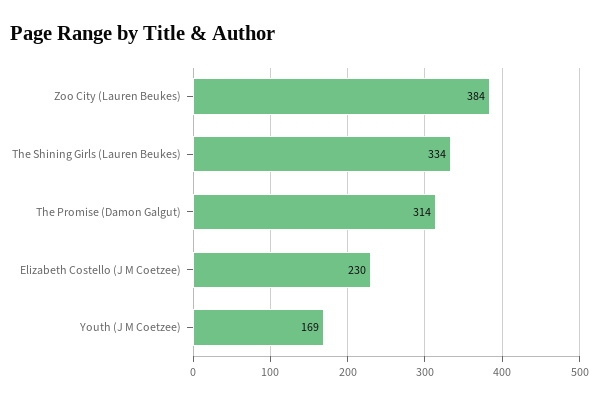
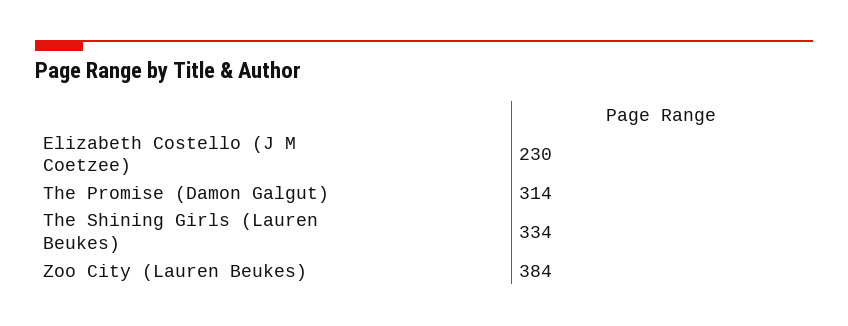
  {
    "Zoo City (Lauren Beukes)": 384,
    "The Shining Girls (Lauren Beukes)": 334,
    "The Promise (Damon Galgut)": 314,
-   "Elizabeth Costello (J M Coetzee)": 230,
+   "Elizabeth Costello (J M Coetzee)": 230
-   "Youth (J M Coetzee)": 169
  }

